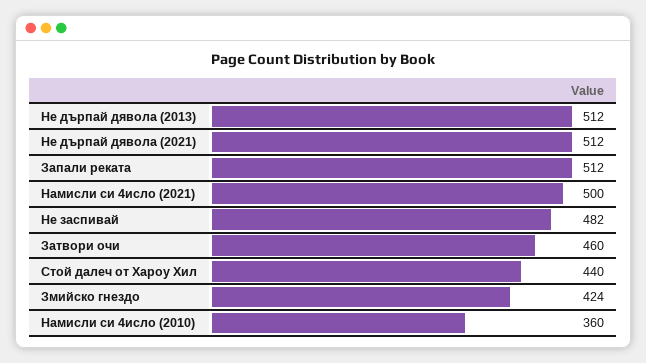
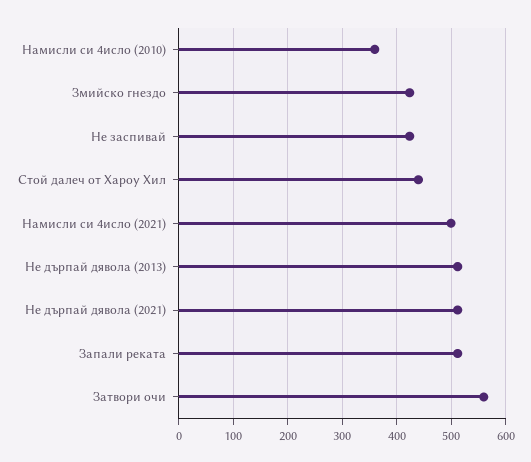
  {
    "Не дърпай дявола (2013)": 512,
    "Не дърпай дявола (2021)": 512,
    "Запали реката": 512,
    "Намисли си 4исло (2021)": 500,
-   "Не заспивай": 482,
+   "Не заспивай": 420,
-   "Затвори очи": 460,
+   "Затвори очи": 560,
    "Стой далеч от Хароу Хил": 440,
    "Змийско гнездо": 424,
    "Намисли си 4исло (2010)": 360
  }

